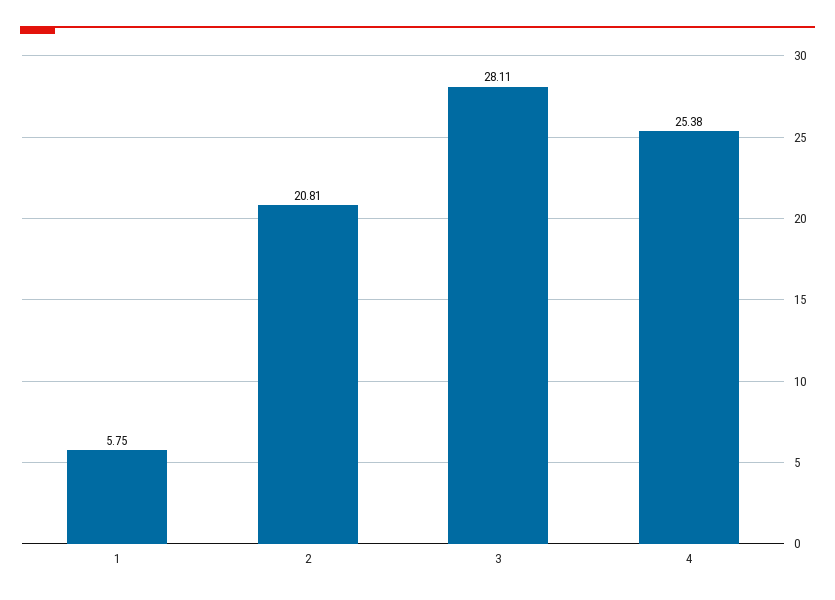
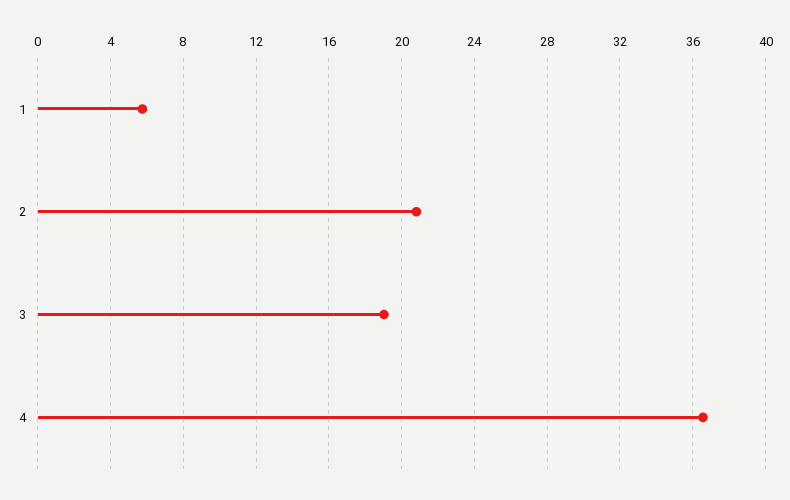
  {
    "1": 5.75,
    "2": 20.81,
-   "3": 28.11,
+   "3": 19,
-   "4": 25.38
+   "4": 36.5
  }

